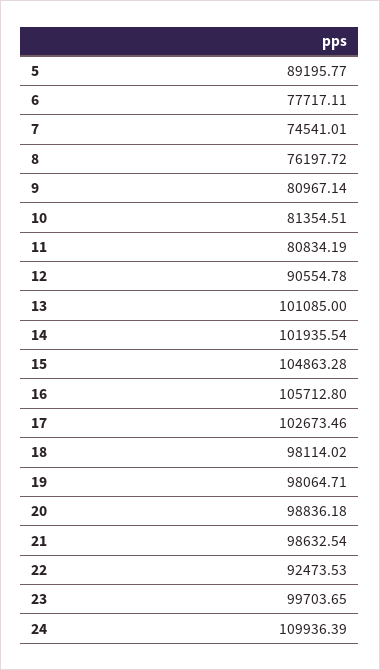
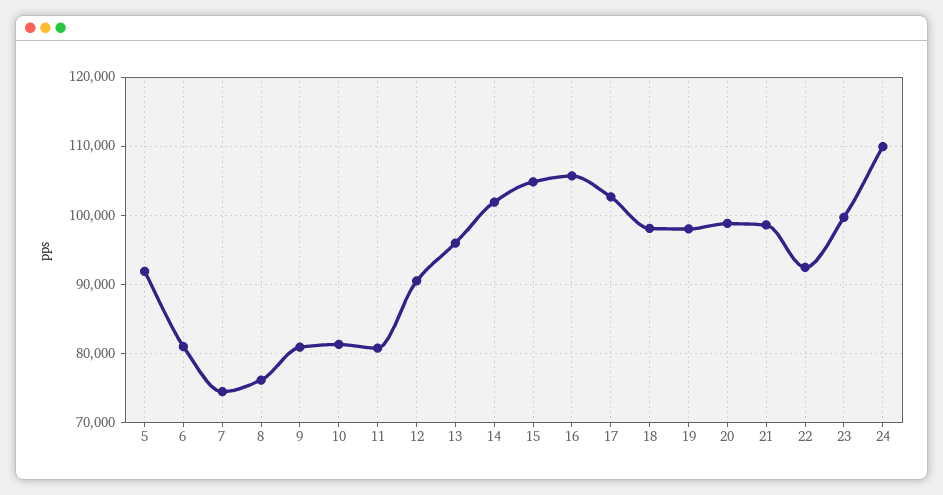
  {
-   "5": 89195.77,
+   "5": 92000,
-   "6": 77717.11,
+   "6": 81000,
    "7": 74541.01,
    "8": 76197.72,
    "9": 80967.14,
    "10": 81354.51,
    "11": 80834.19,
    "12": 90554.78,
-   "13": 101085,
+   "13": 96000,
    "14": 101935.54,
    "15": 104863.28,
    "16": 105712.8,
    "17": 102673.46,
    "18": 98114.02,
    "19": 98064.71,
    "20": 98836.18,
    "21": 98632.54,
    "22": 92473.53,
    "23": 99703.65,
    "24": 109936.39
  }

